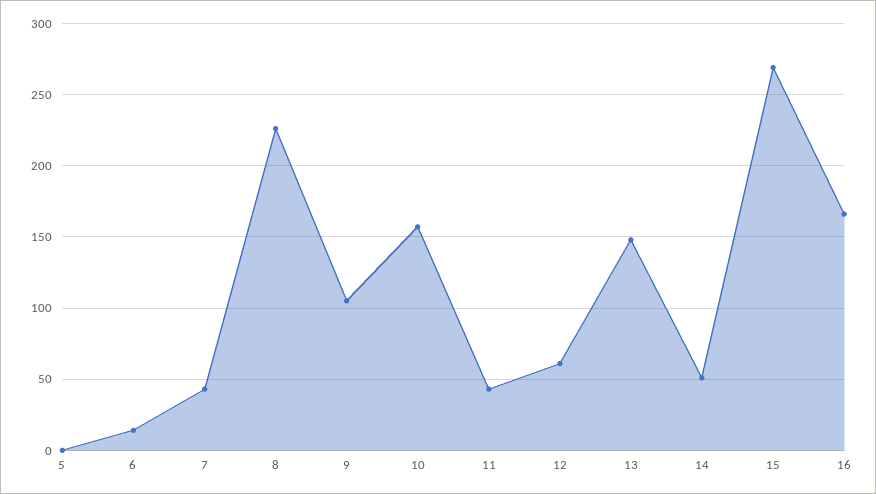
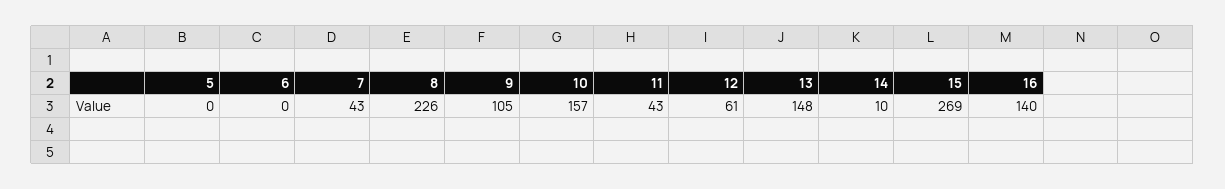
  {
    "5": 0,
-   "6": 15,
+   "6": 0,
    "7": 43,
    "8": 226,
    "9": 105,
    "10": 157,
    "11": 43,
    "12": 61,
    "13": 148,
-   "14": 50,
+   "14": 10,
    "15": 269,
-   "16": 165
+   "16": 140
  }

